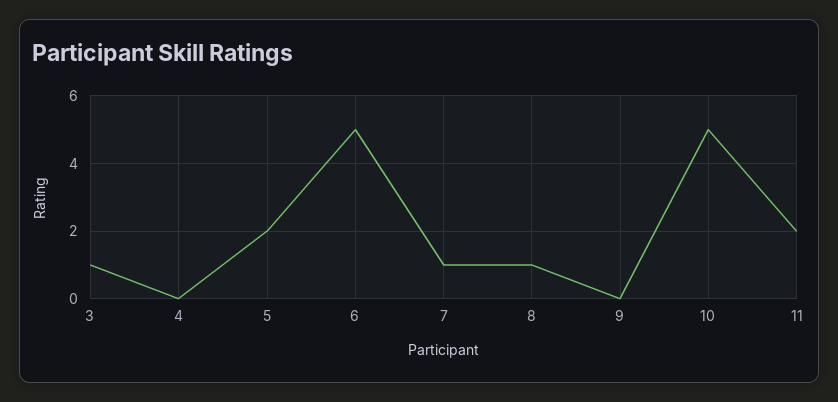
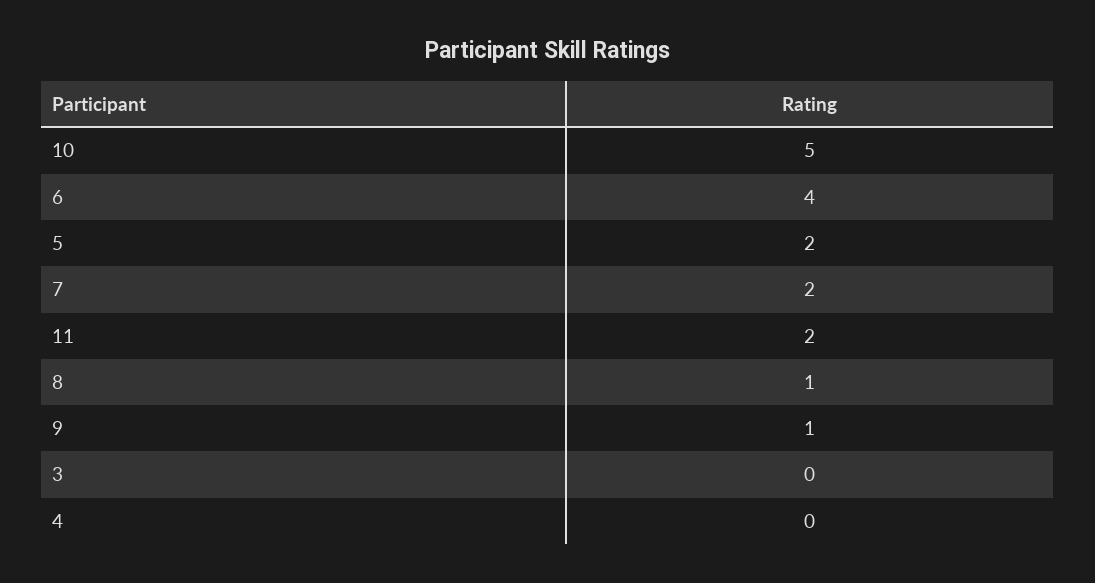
  {
-   "3": 1,
+   "3": 0,
    "4": 0,
    "5": 2,
-   "6": 5,
+   "6": 4,
-   "7": 1,
+   "7": 2,
    "8": 1,
-   "9": 0,
+   "9": 1,
    "10": 5,
    "11": 2
  }

